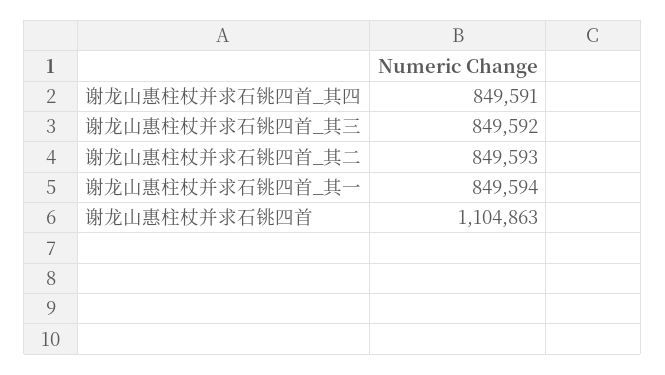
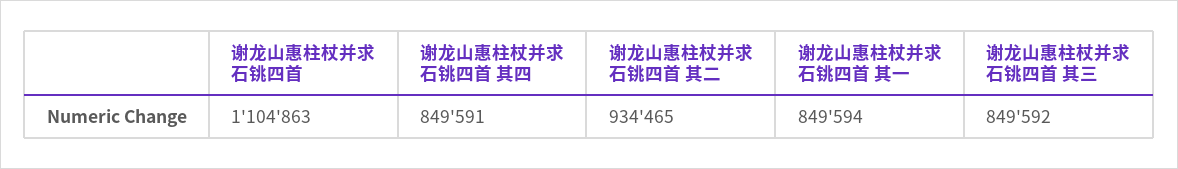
  {
    "谢龙山惠柱杖并求石铫四首_其四": 849591,
    "谢龙山惠柱杖并求石铫四首_其三": 849592,
-   "谢龙山惠柱杖并求石铫四首_其二": 849593,
+   "谢龙山惠柱杖并求石铫四首_其二": 934465,
    "谢龙山惠柱杖并求石铫四首_其一": 849594,
    "谢龙山惠柱杖并求石铫四首": 1104863
  }

